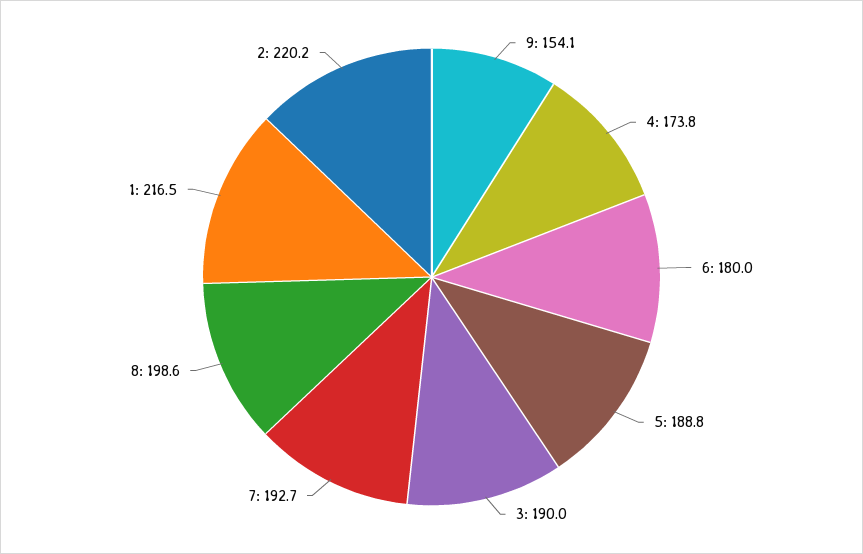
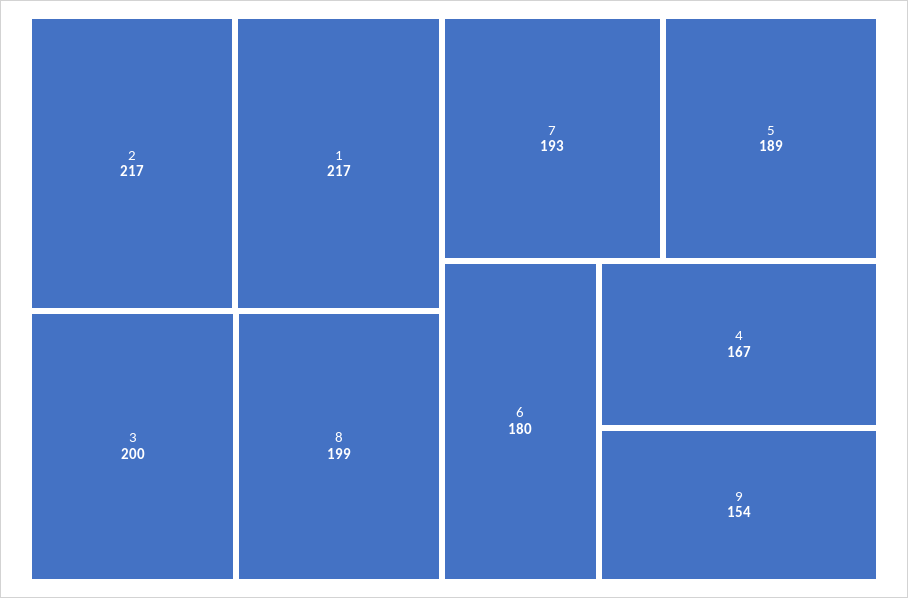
  {
    "9": 154.1,
-   "4": 173.8,
+   "4": 167,
    "6": 180,
    "5": 188.8,
-   "3": 190,
+   "3": 200,
    "7": 192.7,
    "8": 198.6,
    "1": 216.5,
-   "2": 220.2
+   "2": 217
  }

